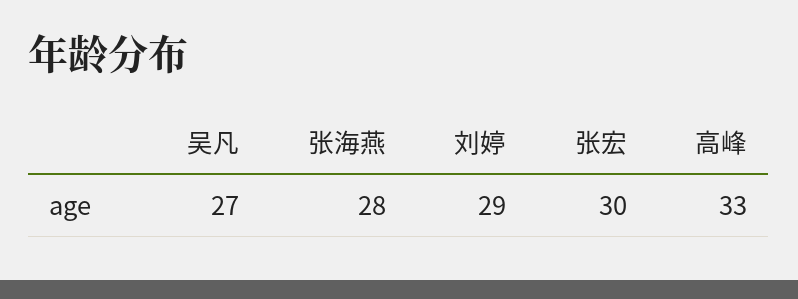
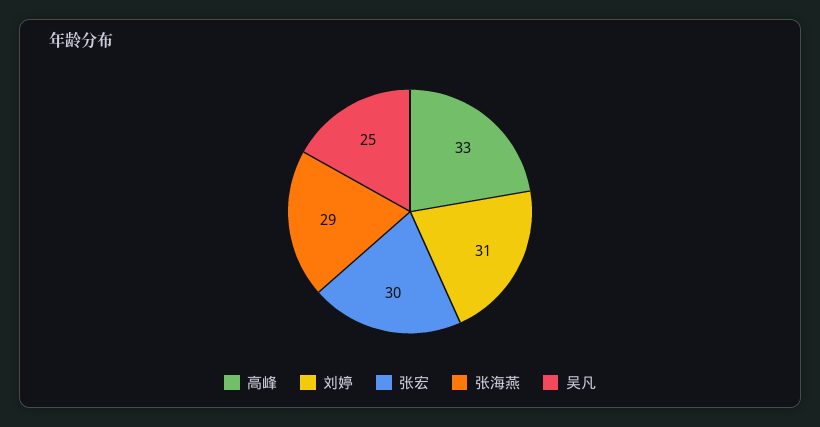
  {
-   "吴凡": 27,
+   "吴凡": 25,
-   "张海燕": 28,
+   "张海燕": 29,
-   "刘婷": 29,
+   "刘婷": 31,
    "张宏": 30,
    "高峰": 33
  }

